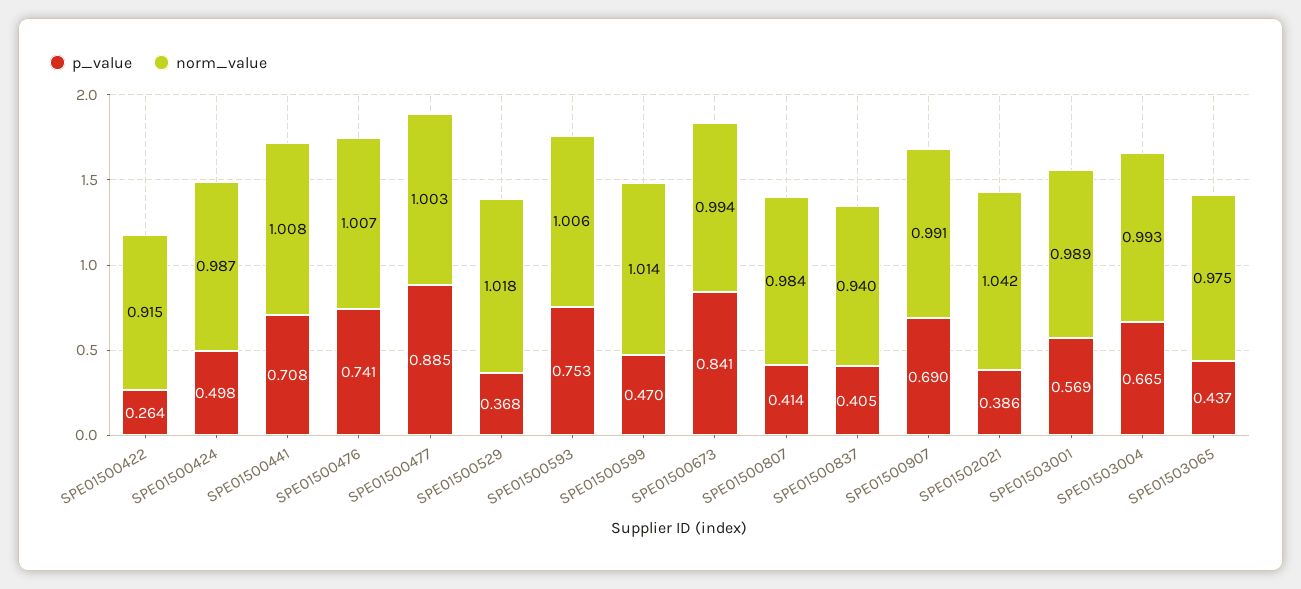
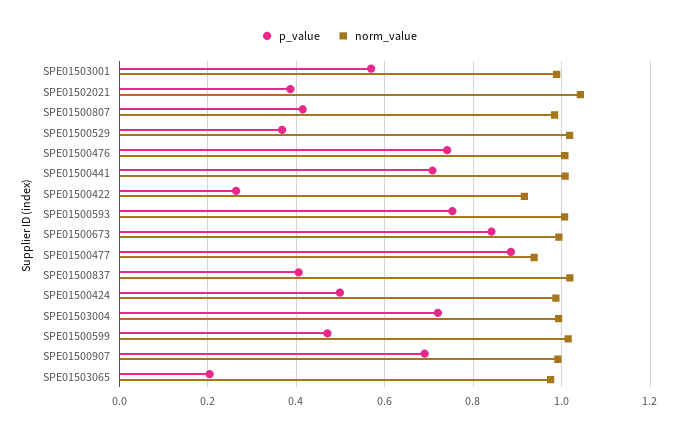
  {
    "p_value": {
      "SPE01500422": 0.264,
      "SPE01500424": 0.498,
      "SPE01500441": 0.708,
      "SPE01500476": 0.741,
      "SPE01500477": 0.885,
      "SPE01500529": 0.368,
      "SPE01500593": 0.753,
      "SPE01500599": 0.47,
      "SPE01500673": 0.841,
      "SPE01500807": 0.414,
      "SPE01500837": 0.405,
      "SPE01500907": 0.69,
      "SPE01502021": 0.386,
      "SPE01503001": 0.569,
-     "SPE01503004": 0.665,
+     "SPE01503004": 0.72,
-     "SPE01503065": 0.437
+     "SPE01503065": 0.2
    },
    "norm_value": {
      "SPE01500422": 0.915,
      "SPE01500424": 0.987,
      "SPE01500441": 1.008,
      "SPE01500476": 1.007,
-     "SPE01500477": 1.003,
+     "SPE01500477": 0.94,
      "SPE01500529": 1.018,
      "SPE01500593": 1.006,
      "SPE01500599": 1.014,
      "SPE01500673": 0.994,
      "SPE01500807": 0.984,
-     "SPE01500837": 0.94,
+     "SPE01500837": 1.02,
      "SPE01500907": 0.991,
      "SPE01502021": 1.042,
      "SPE01503001": 0.989,
      "SPE01503004": 0.993,
      "SPE01503065": 0.975
    }
  }

